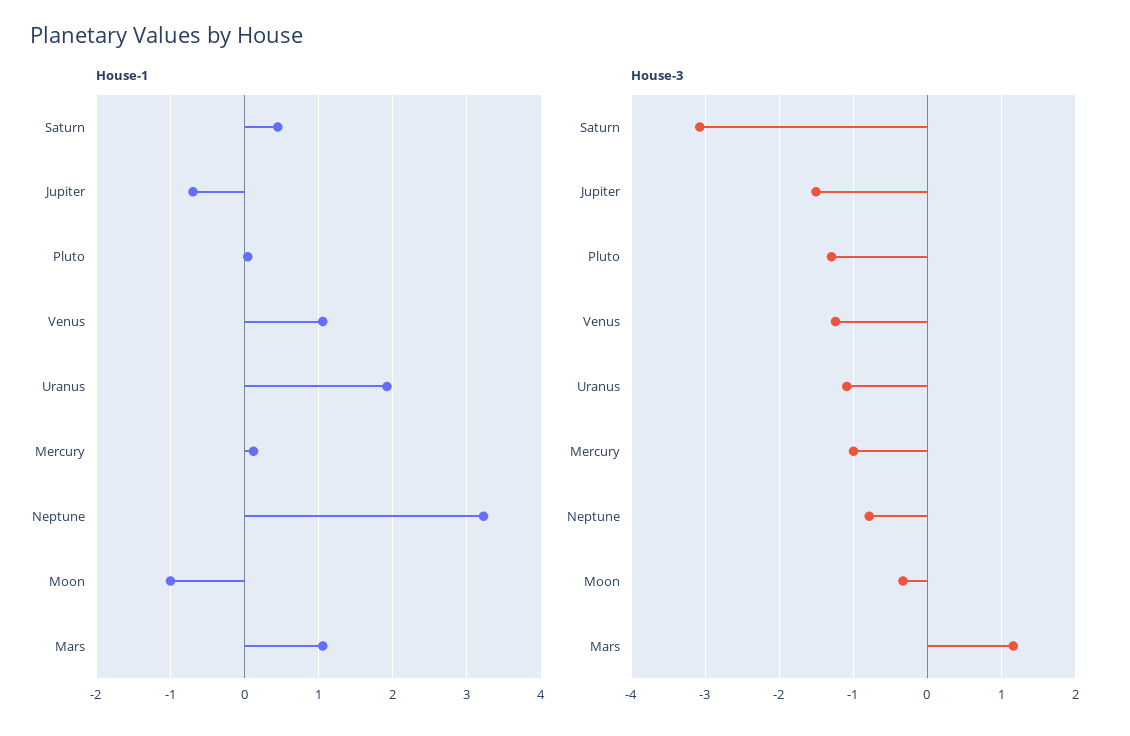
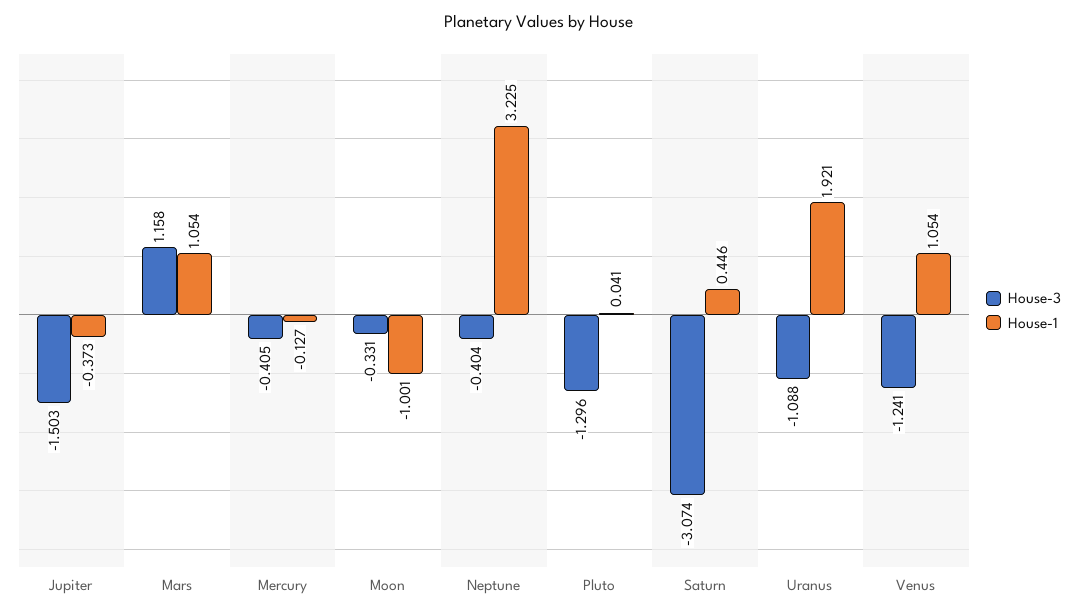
  {
    "House-1": {
      "Saturn": 0.446,
-     "Jupiter": -0.7,
+     "Jupiter": -0.373,
      "Pluto": 0.041,
      "Venus": 1.054,
      "Uranus": 1.921,
-     "Mercury": 0.1,
+     "Mercury": -0.127,
      "Neptune": 3.225,
      "Moon": -1.001,
      "Mars": 1.054
    },
    "House-3": {
      "Saturn": -3.074,
      "Jupiter": -1.503,
      "Pluto": -1.296,
      "Venus": -1.241,
      "Uranus": -1.088,
-     "Mercury": -1,
+     "Mercury": -0.405,
-     "Neptune": -0.8,
+     "Neptune": -0.404,
      "Moon": -0.331,
      "Mars": 1.158
    }
  }

